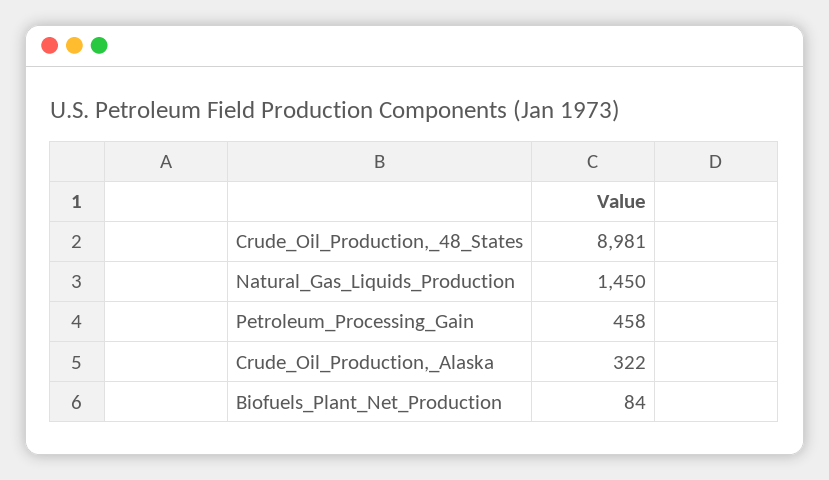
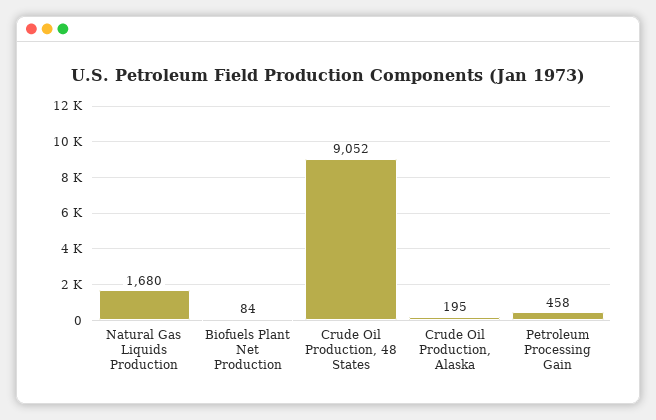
  {
-   "Crude_Oil_Production,_48_States": 8981,
+   "Crude_Oil_Production,_48_States": 9052,
-   "Natural_Gas_Liquids_Production": 1450,
+   "Natural_Gas_Liquids_Production": 1680,
    "Petroleum_Processing_Gain": 458,
-   "Crude_Oil_Production,_Alaska": 322,
+   "Crude_Oil_Production,_Alaska": 195,
    "Biofuels_Plant_Net_Production": 84
  }

